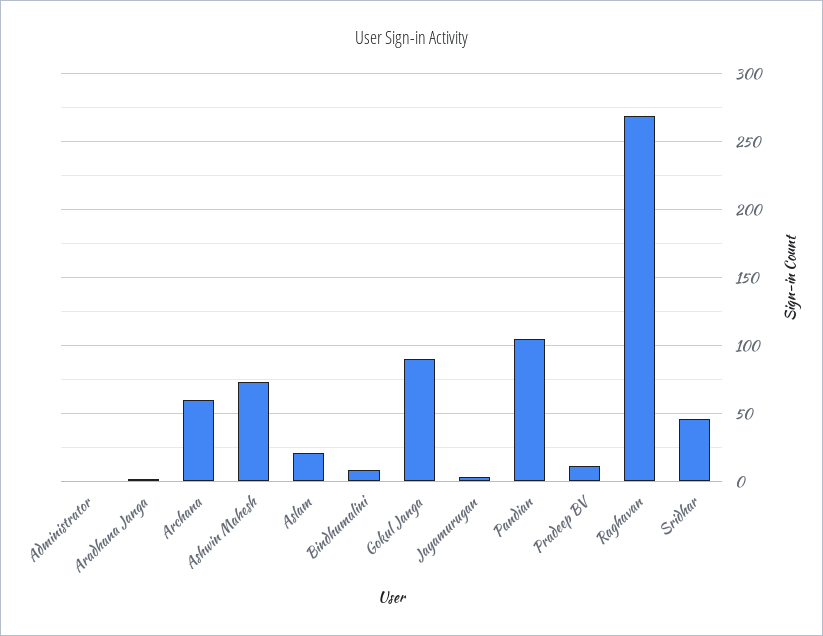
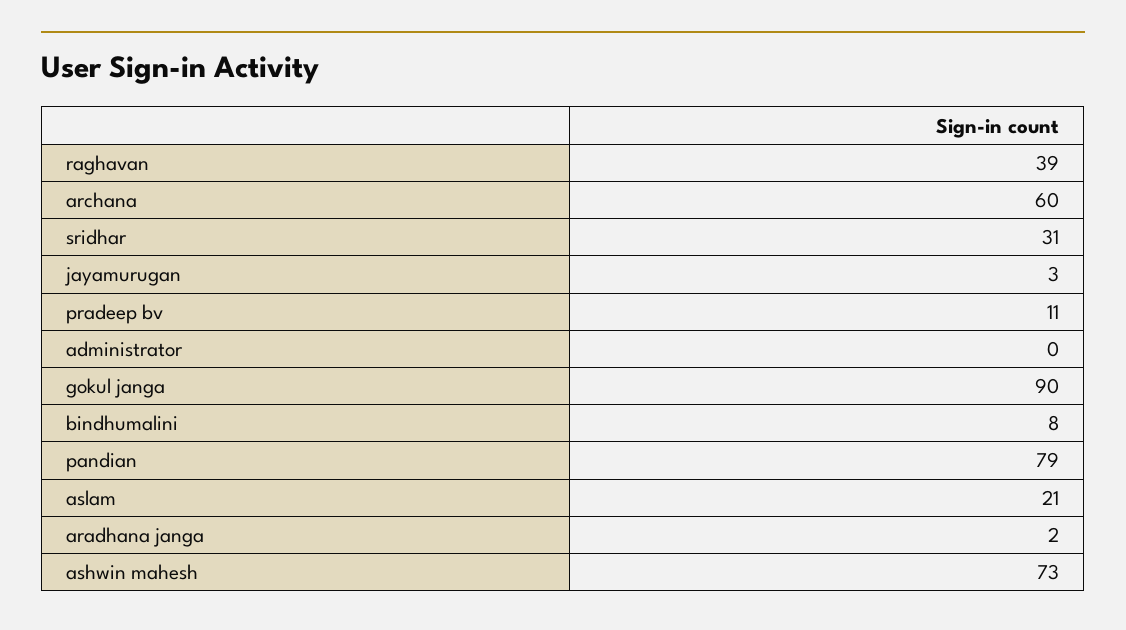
  {
    "Administrator": 0,
    "Aradhana Janga": 2,
    "Archana": 60,
    "Ashwin Mahesh": 73,
    "Aslam": 21,
    "Bindhumalini": 8,
    "Gokul Janga": 90,
    "Jayamurugan": 3,
-   "Pandian": 105,
+   "Pandian": 79,
    "Pradeep BV": 11,
-   "Raghavan": 270,
+   "Raghavan": 39,
-   "Sridhar": 45
+   "Sridhar": 31
  }

